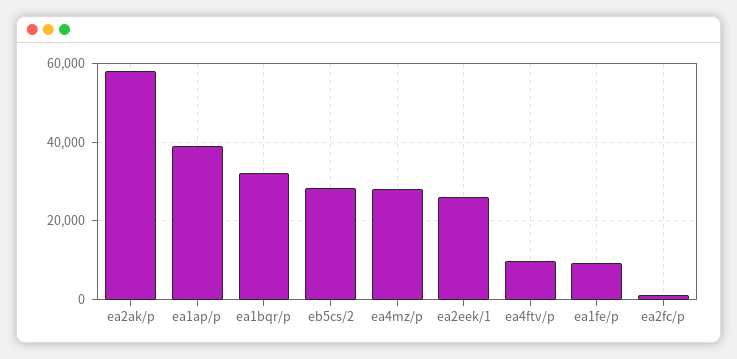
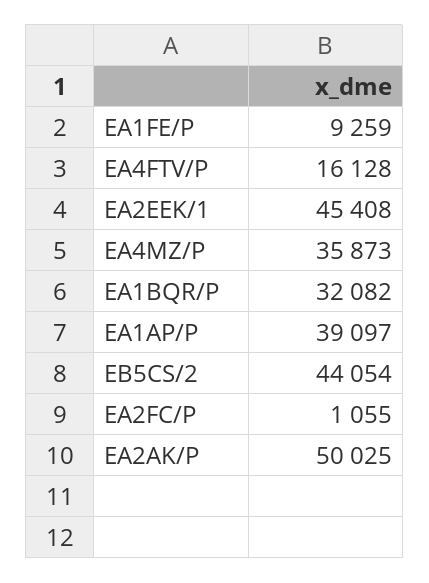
  {
-   "ea2ak/p": 58000,
+   "ea2ak/p": 50025,
    "ea1ap/p": 39097,
    "ea1bqr/p": 32082,
-   "eb5cs/2": 28000,
+   "eb5cs/2": 44054,
-   "ea4mz/p": 28000,
+   "ea4mz/p": 35873,
-   "ea2eek/1": 26000,
+   "ea2eek/1": 45408,
-   "ea4ftv/p": 10000,
+   "ea4ftv/p": 16128,
    "ea1fe/p": 9259,
    "ea2fc/p": 1055
  }

